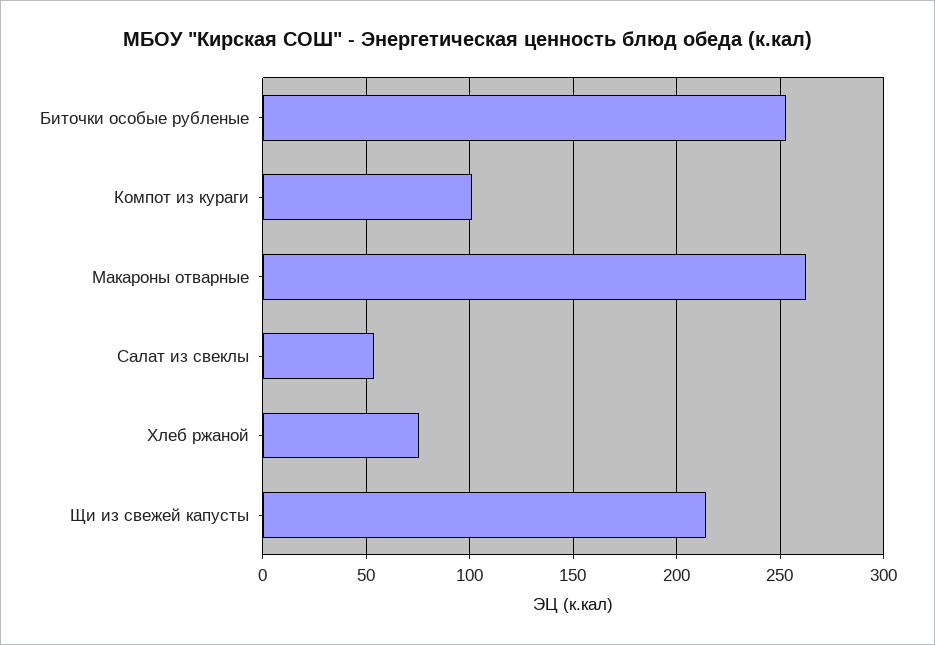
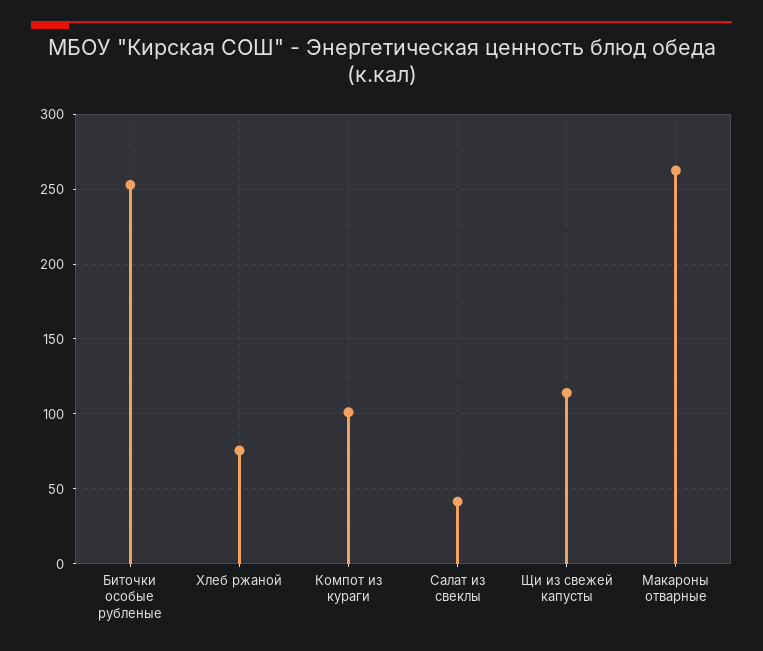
  {
    "Биточки особые рубленые": 255,
    "Компот из кураги": 100,
    "Макароны отварные": 260,
-   "Салат из свеклы": 55,
+   "Салат из свеклы": 40,
    "Хлеб ржаной": 75,
-   "Щи из свежей капусты": 215
+   "Щи из свежей капусты": 115
  }

